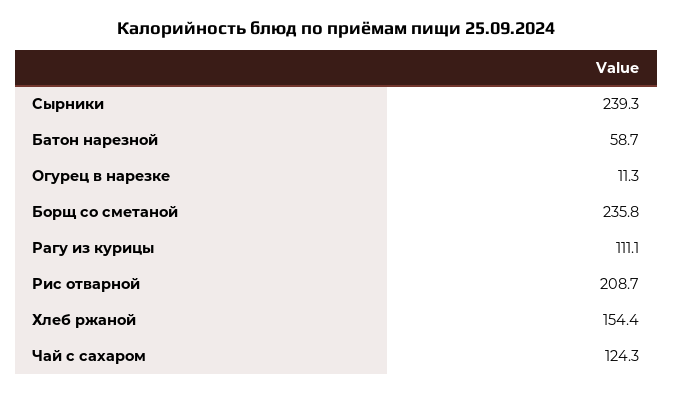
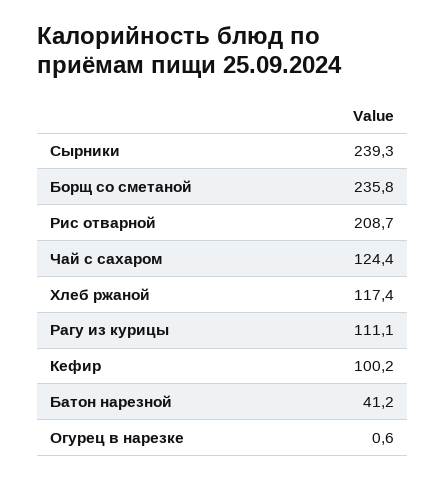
  {
    "Сырники": 239.3,
-   "Батон нарезной": 58.7,
+   "Батон нарезной": 41.2,
-   "Огурец в нарезке": 11.3,
+   "Огурец в нарезке": 0.6,
    "Борщ со сметаной": 235.8,
    "Рагу из курицы": 111.1,
    "Рис отварной": 208.7,
-   "Хлеб ржаной": 154.4,
+   "Хлеб ржаной": 117.4,
-   "Чай с сахаром": 124.3
+   "Чай с сахаром": 124.4,
+   "Кефир": 100.2
  }

